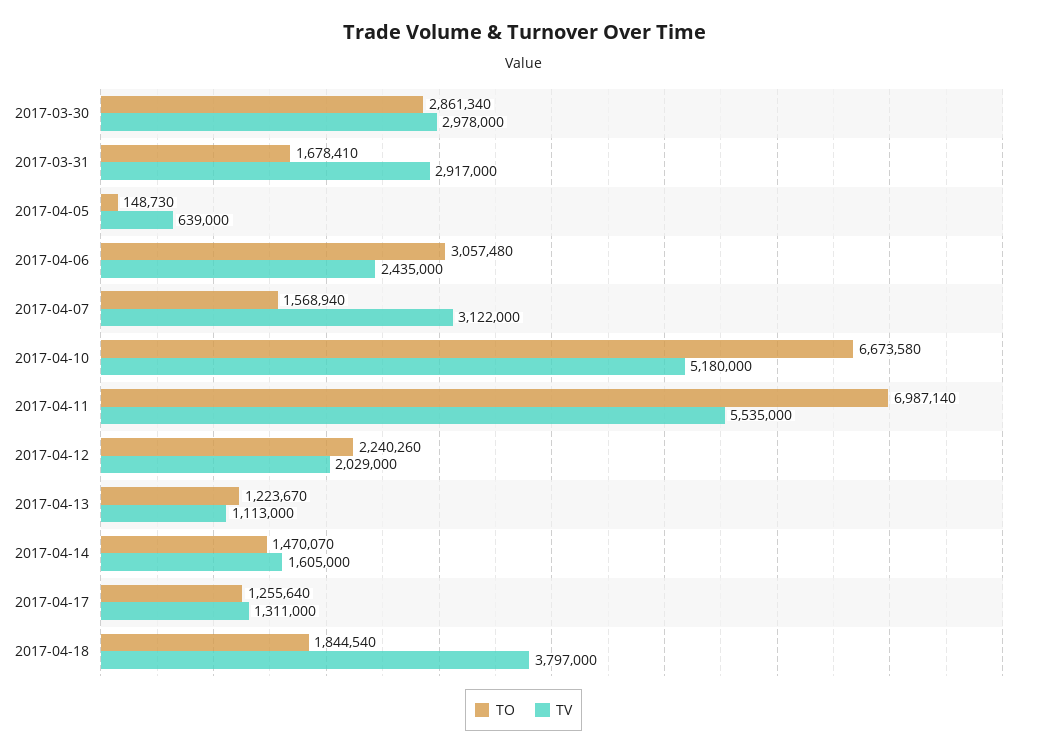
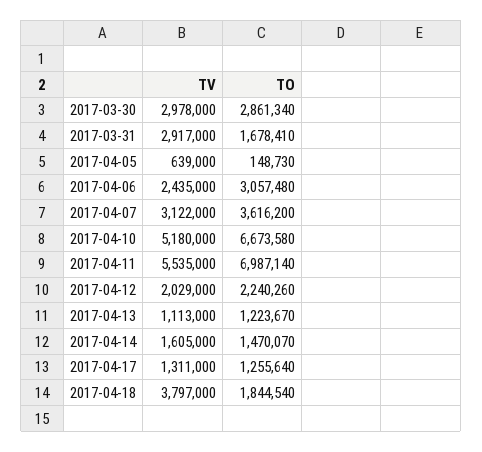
  {
    "TO": {
      "2017-03-30": 2861340,
      "2017-03-31": 1678410,
      "2017-04-05": 148730,
      "2017-04-06": 3057480,
-     "2017-04-07": 1568940,
+     "2017-04-07": 3616200,
      "2017-04-10": 6673580,
      "2017-04-11": 6987140,
      "2017-04-12": 2240260,
      "2017-04-13": 1223670,
      "2017-04-14": 1470070,
      "2017-04-17": 1255640,
      "2017-04-18": 1844540
    },
    "TV": {
      "2017-03-30": 2978000,
      "2017-03-31": 2917000,
      "2017-04-05": 639000,
      "2017-04-06": 2435000,
      "2017-04-07": 3122000,
      "2017-04-10": 5180000,
      "2017-04-11": 5535000,
      "2017-04-12": 2029000,
      "2017-04-13": 1113000,
      "2017-04-14": 1605000,
      "2017-04-17": 1311000,
      "2017-04-18": 3797000
    }
  }

